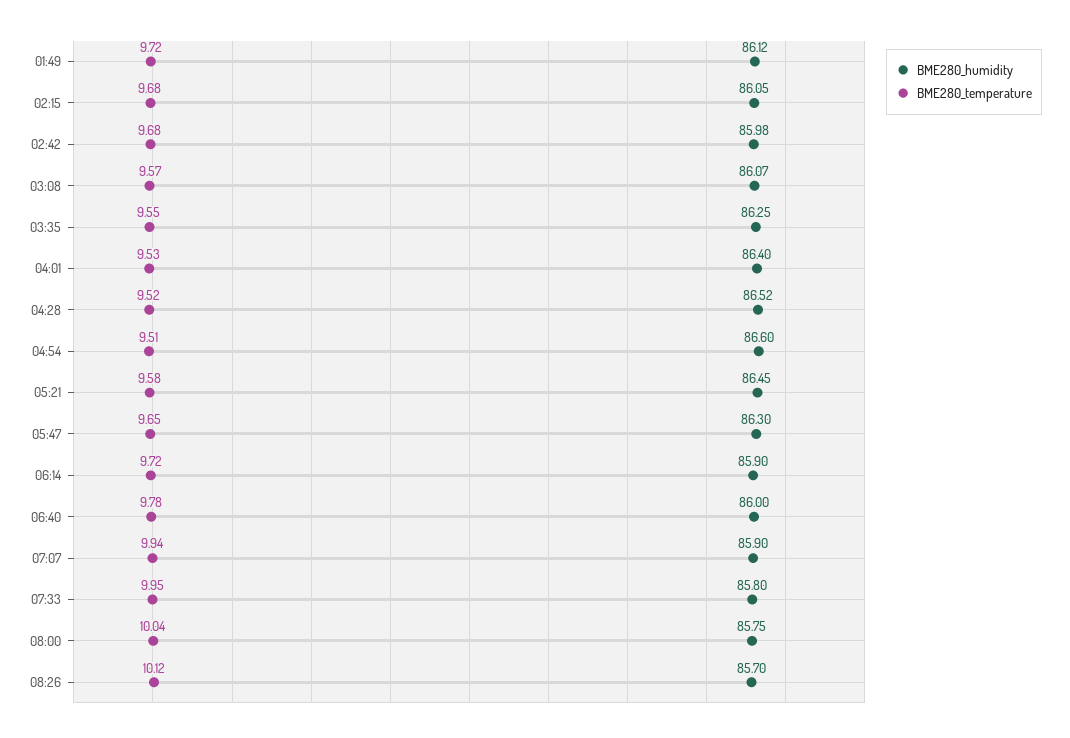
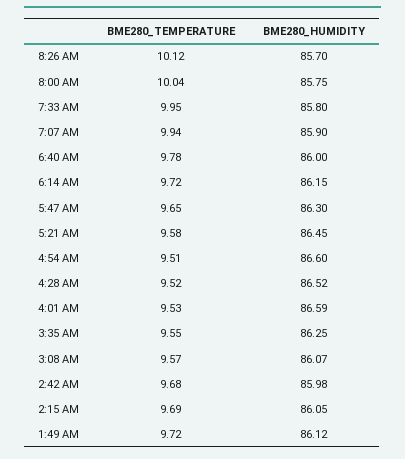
  {
    "BME280_humidity": {
      "01:49": 86.12,
      "02:15": 86.05,
      "02:42": 85.98,
      "03:08": 86.07,
      "03:35": 86.25,
-     "04:01": 86.4,
+     "04:01": 86.59,
      "04:28": 86.52,
      "04:54": 86.6,
      "05:21": 86.45,
      "05:47": 86.3,
-     "06:14": 85.9,
+     "06:14": 86.15,
      "06:40": 86,
      "07:07": 85.9,
      "07:33": 85.8,
      "08:00": 85.75,
      "08:26": 85.7
    },
    "BME280_temperature": {
      "01:49": 9.72,
-     "02:15": 9.68,
+     "02:15": 9.69,
      "02:42": 9.68,
      "03:08": 9.57,
      "03:35": 9.55,
      "04:01": 9.53,
      "04:28": 9.52,
      "04:54": 9.51,
      "05:21": 9.58,
      "05:47": 9.65,
      "06:14": 9.72,
      "06:40": 9.78,
      "07:07": 9.94,
      "07:33": 9.95,
      "08:00": 10.04,
      "08:26": 10.12
    }
  }

